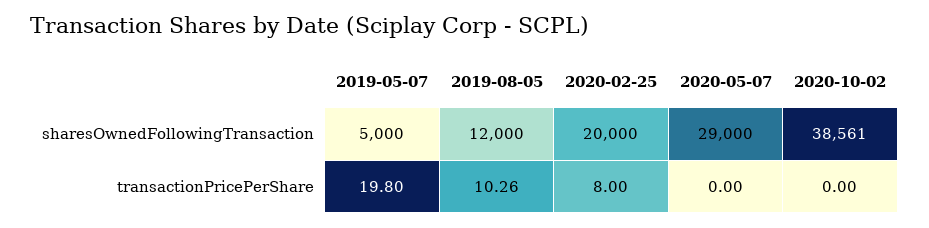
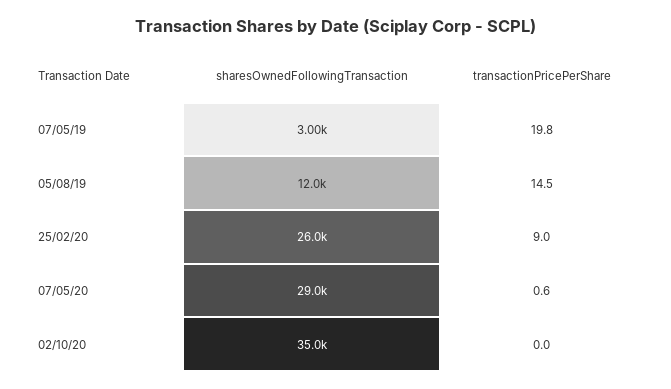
  {
    "2019-05-07": {
-     "sharesOwnedFollowingTransaction": 5000,
+     "sharesOwnedFollowingTransaction": 3000,
      "transactionPricePerShare": 19.8
    },
    "2019-08-05": {
      "sharesOwnedFollowingTransaction": 12000,
-     "transactionPricePerShare": 10.26
+     "transactionPricePerShare": 14.5
    },
    "2020-02-25": {
-     "sharesOwnedFollowingTransaction": 20000,
+     "sharesOwnedFollowingTransaction": 26000,
-     "transactionPricePerShare": 8
+     "transactionPricePerShare": 9
    },
    "2020-05-07": {
      "sharesOwnedFollowingTransaction": 29000,
-     "transactionPricePerShare": 0
+     "transactionPricePerShare": 0.6
    },
    "2020-10-02": {
-     "sharesOwnedFollowingTransaction": 38561,
+     "sharesOwnedFollowingTransaction": 35000,
      "transactionPricePerShare": 0
    }
  }

